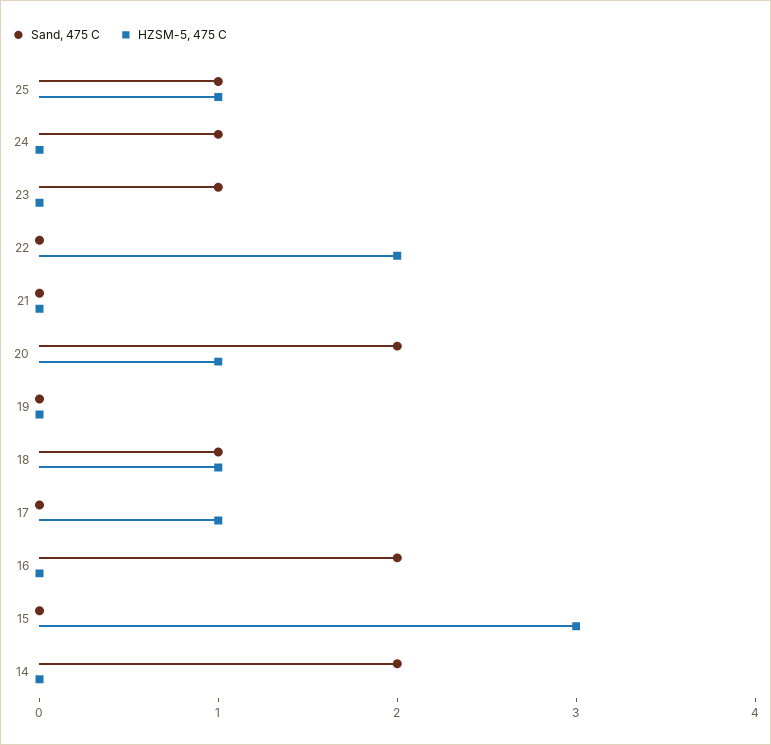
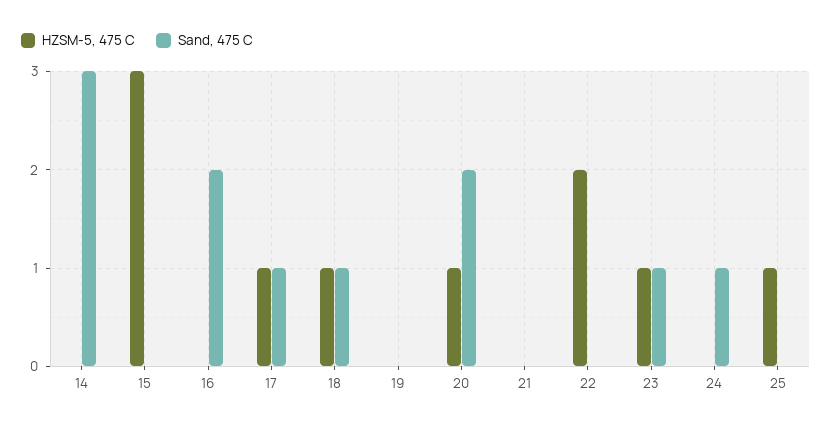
  {
    "Sand, 475 C": {
-     "25": 1,
+     "25": 0,
      "24": 1,
      "23": 1,
      "22": 0,
      "21": 0,
      "20": 2,
      "19": 0,
      "18": 1,
-     "17": 0,
+     "17": 1,
      "16": 2,
      "15": 0,
-     "14": 2
+     "14": 3
    },
    "HZSM-5, 475 C": {
      "25": 1,
      "24": 0,
-     "23": 0,
+     "23": 1,
      "22": 2,
      "21": 0,
      "20": 1,
      "19": 0,
      "18": 1,
      "17": 1,
      "16": 0,
      "15": 3,
      "14": 0
    }
  }

